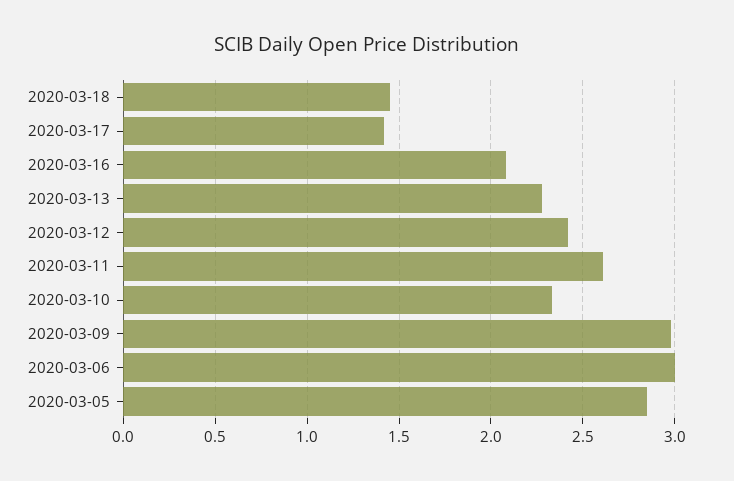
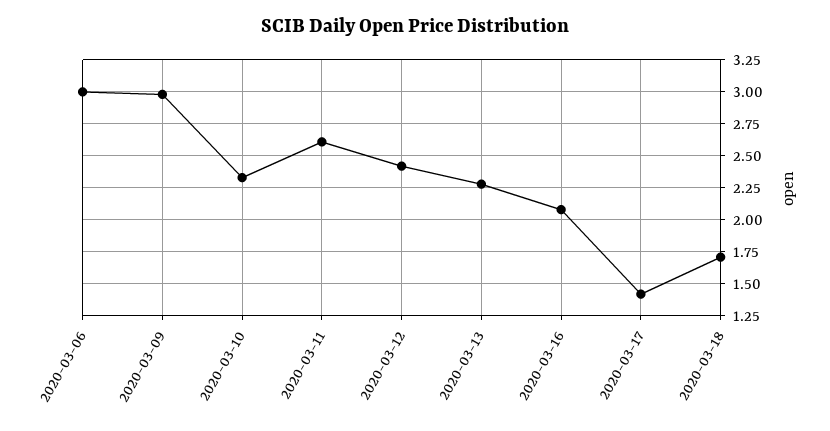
  {
-   "2020-03-18": 1.45,
+   "2020-03-18": 1.7,
    "2020-03-17": 1.4,
    "2020-03-16": 2.1,
    "2020-03-13": 2.3,
    "2020-03-12": 2.4,
    "2020-03-11": 2.6,
    "2020-03-10": 2.35,
    "2020-03-09": 3,
-   "2020-03-06": 3,
+   "2020-03-06": 3
-   "2020-03-05": 2.85
  }

